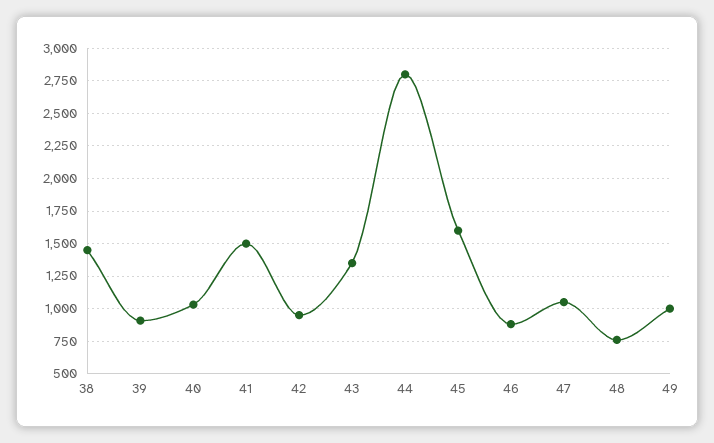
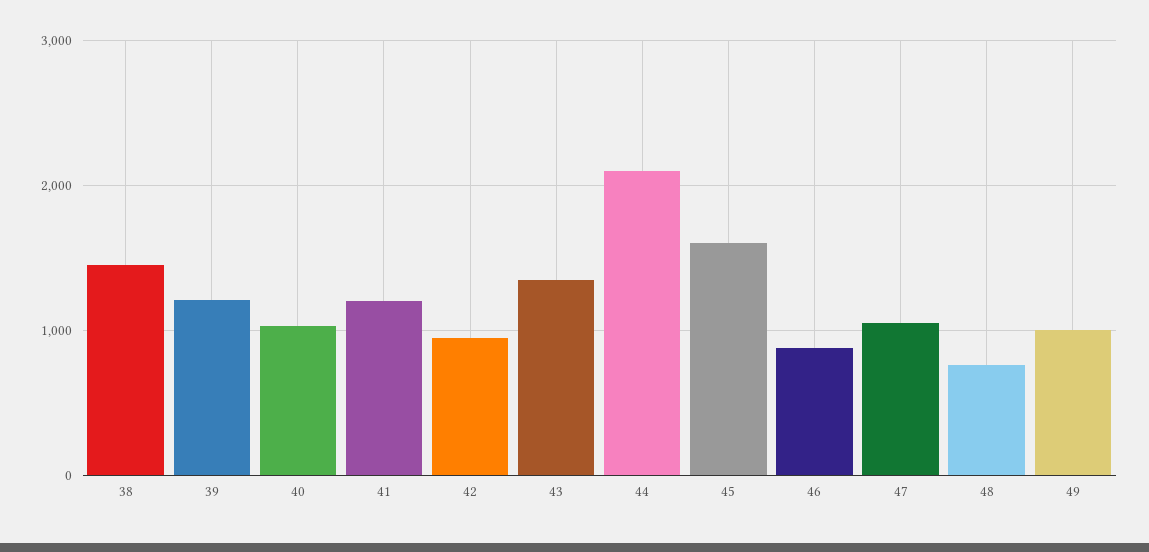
  {
    "38": 1450,
-   "39": 900,
+   "39": 1200,
    "40": 1050,
-   "41": 1500,
+   "41": 1200,
    "42": 950,
    "43": 1350,
-   "44": 2800,
+   "44": 2100,
    "45": 1600,
    "46": 900,
    "47": 1050,
    "48": 750,
    "49": 1000
  }

